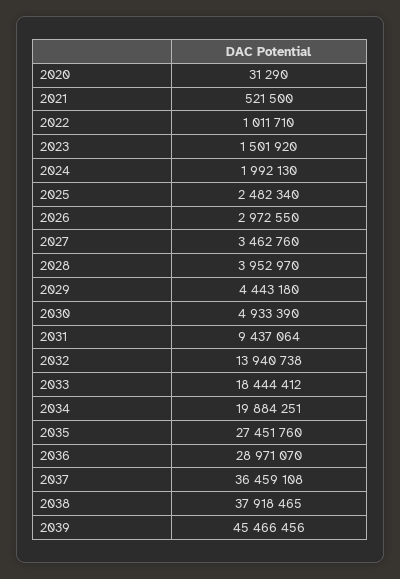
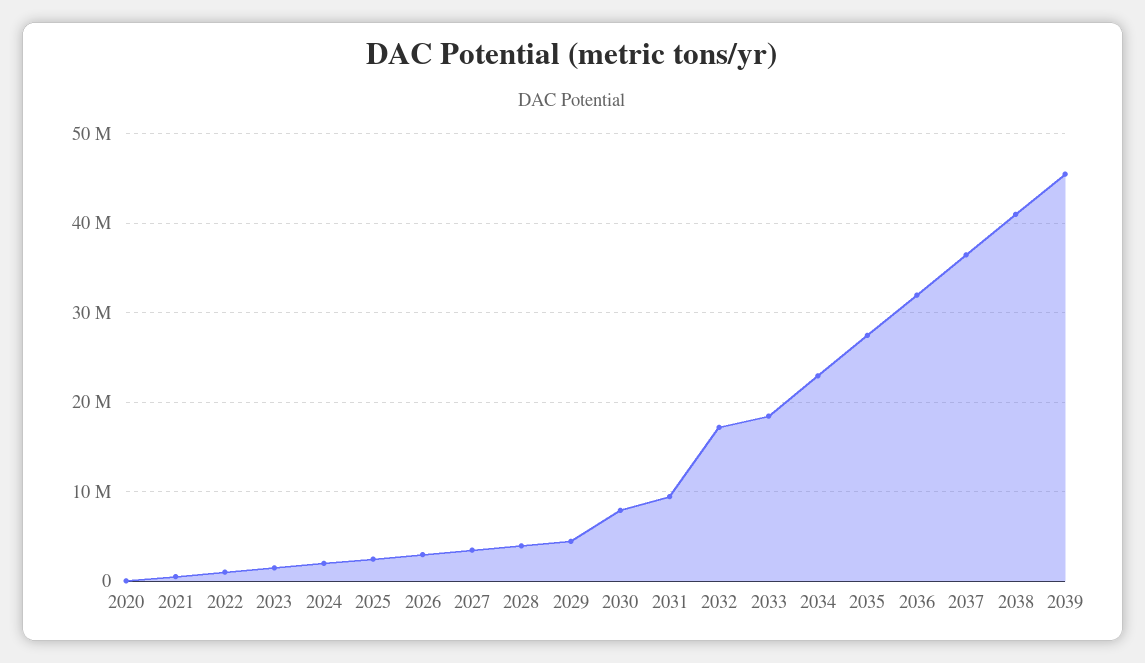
  {
    "2020": 31290,
    "2021": 521500,
    "2022": 1011710,
    "2023": 1501920,
    "2024": 1992130,
    "2025": 2482340,
    "2026": 2972550,
    "2027": 3462760,
    "2028": 3952970,
    "2029": 4443180,
-   "2030": 4933390,
+   "2030": 8000000,
    "2031": 9437064,
-   "2032": 13940738,
+   "2032": 17000000,
    "2033": 18444412,
-   "2034": 19884251,
+   "2034": 23000000,
    "2035": 27451760,
-   "2036": 28971070,
+   "2036": 32000000,
    "2037": 36459108,
-   "2038": 37918465,
+   "2038": 41000000,
    "2039": 45466456
  }

